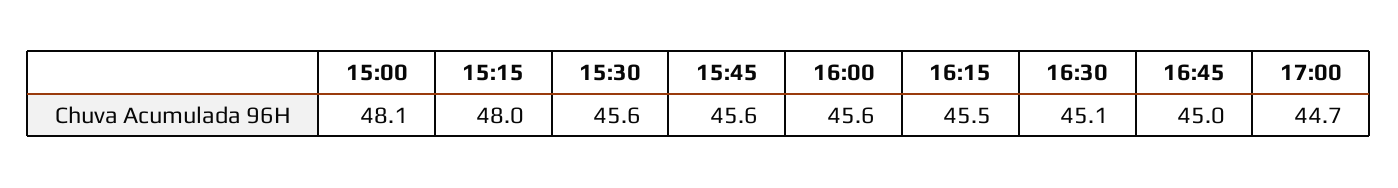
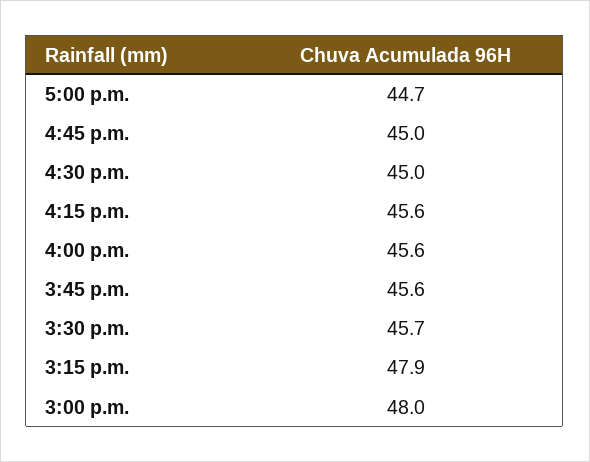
  {
-   "15:00": 48.1,
+   "15:00": 48,
-   "15:15": 48,
+   "15:15": 47.9,
-   "15:30": 45.6,
+   "15:30": 45.7,
    "15:45": 45.6,
    "16:00": 45.6,
-   "16:15": 45.5,
+   "16:15": 45.6,
-   "16:30": 45.1,
+   "16:30": 45,
    "16:45": 45,
    "17:00": 44.7
  }

